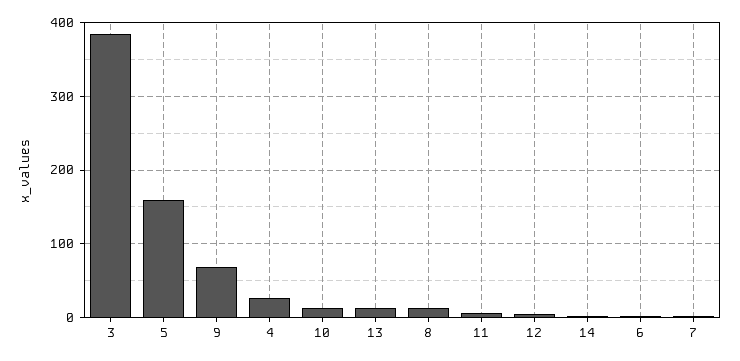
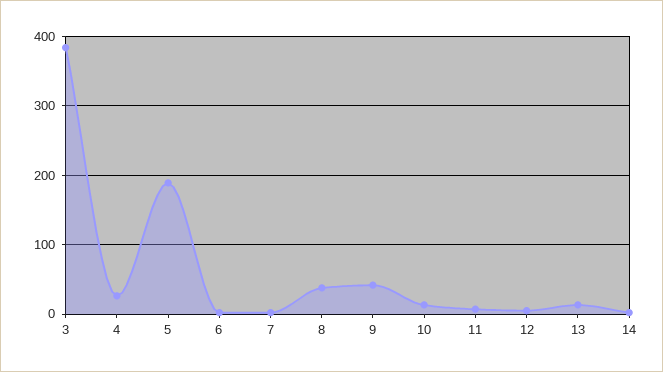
  {
    "3": 380,
-   "5": 160,
+   "5": 190,
-   "9": 70,
+   "9": 40,
    "4": 30,
    "10": 10,
    "13": 10,
-   "8": 10,
+   "8": 40,
    "11": 10,
    "12": 10,
    "14": 0,
    "6": 0,
    "7": 0
  }

